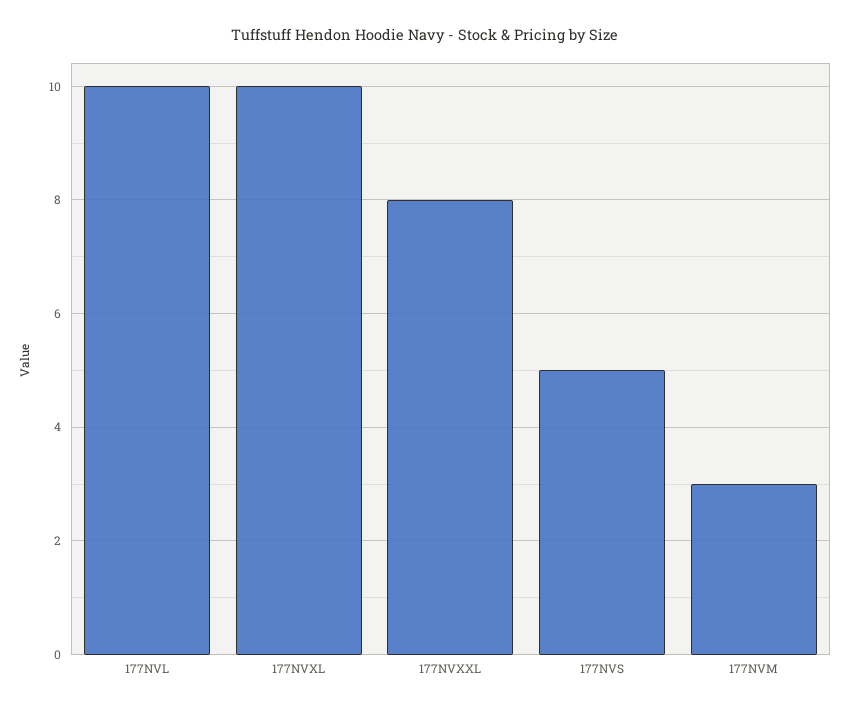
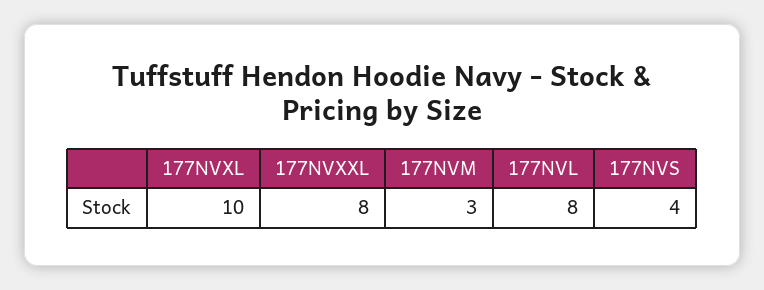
  {
-   "177NVL": 10,
+   "177NVL": 8,
    "177NVXL": 10,
    "177NVXXL": 8,
-   "177NVS": 5,
+   "177NVS": 4,
    "177NVM": 3
  }

